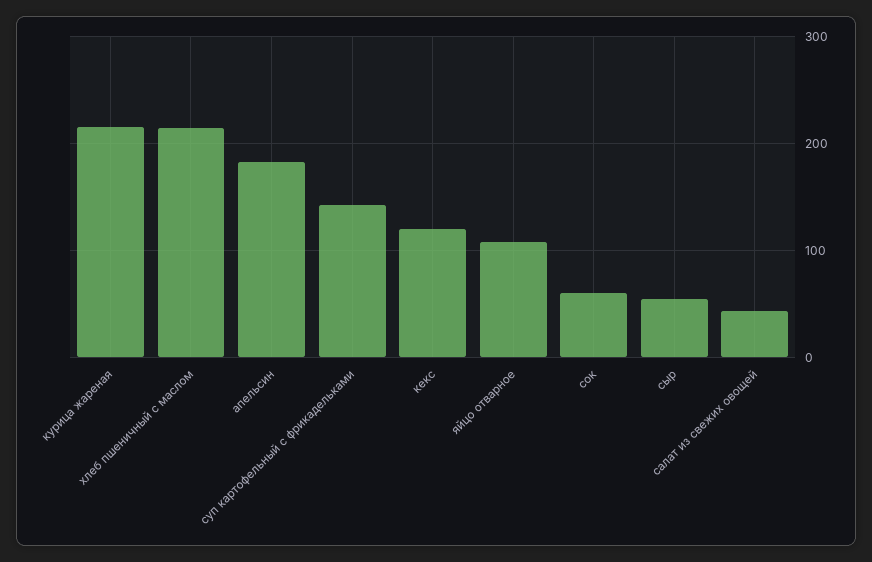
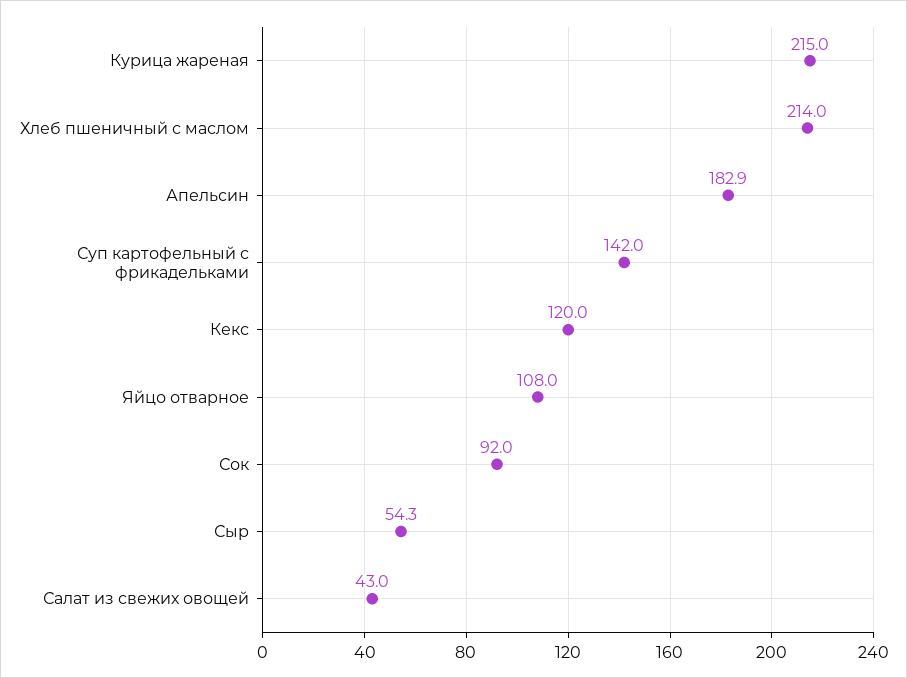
  {
    "курица жареная": 215,
    "хлеб пшеничный с маслом": 214,
    "апельсин": 182.9,
    "суп картофельный с фрикадельками": 142,
    "кекс": 120,
    "яйцо отварное": 108,
-   "сок": 60,
+   "сок": 92,
    "сыр": 54.3,
    "салат из свежих овощей": 43
  }

